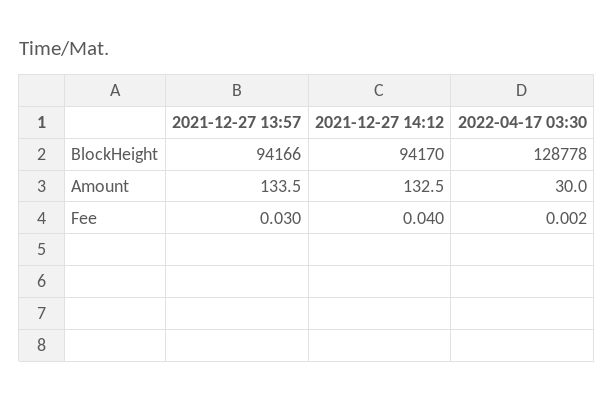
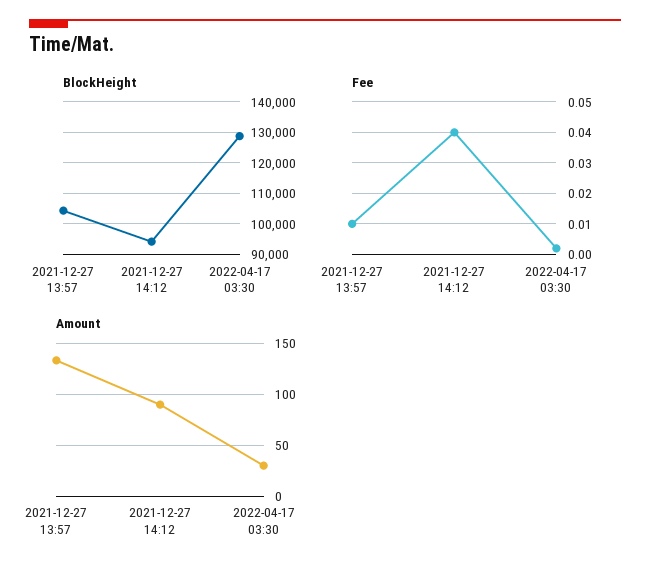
  {
    "BlockHeight": {
-     "2021-12-27 13:57": 94166,
+     "2021-12-27 13:57": 104000,
      "2021-12-27 14:12": 94170,
      "2022-04-17 03:30": 128778
    },
    "Amount": {
      "2021-12-27 13:57": 133.5,
-     "2021-12-27 14:12": 132.5,
+     "2021-12-27 14:12": 90,
      "2022-04-17 03:30": 30
    },
    "Fee": {
-     "2021-12-27 13:57": 0.03,
+     "2021-12-27 13:57": 0.01,
      "2021-12-27 14:12": 0.04,
      "2022-04-17 03:30": 0.002
    }
  }

